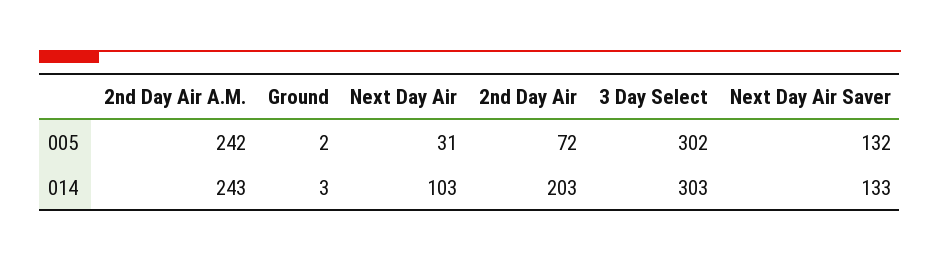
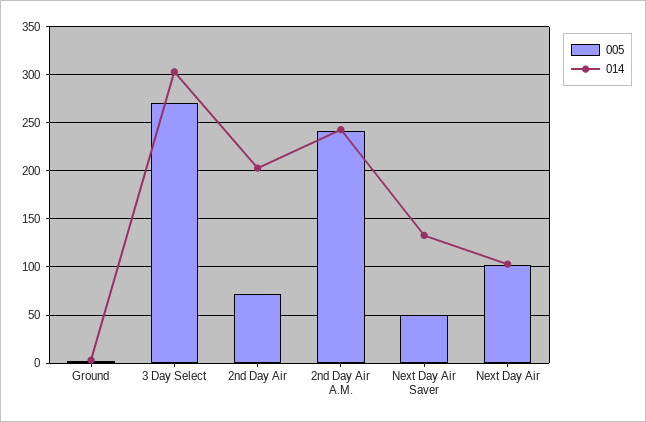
  {
    "005": {
      "2nd Day Air A.M.": 242,
      "Ground": 2,
-     "Next Day Air": 31,
+     "Next Day Air": 100,
      "2nd Day Air": 72,
-     "3 Day Select": 302,
+     "3 Day Select": 270,
-     "Next Day Air Saver": 132
+     "Next Day Air Saver": 50
    },
    "014": {
      "2nd Day Air A.M.": 243,
      "Ground": 3,
      "Next Day Air": 103,
      "2nd Day Air": 203,
      "3 Day Select": 303,
      "Next Day Air Saver": 133
    }
  }

